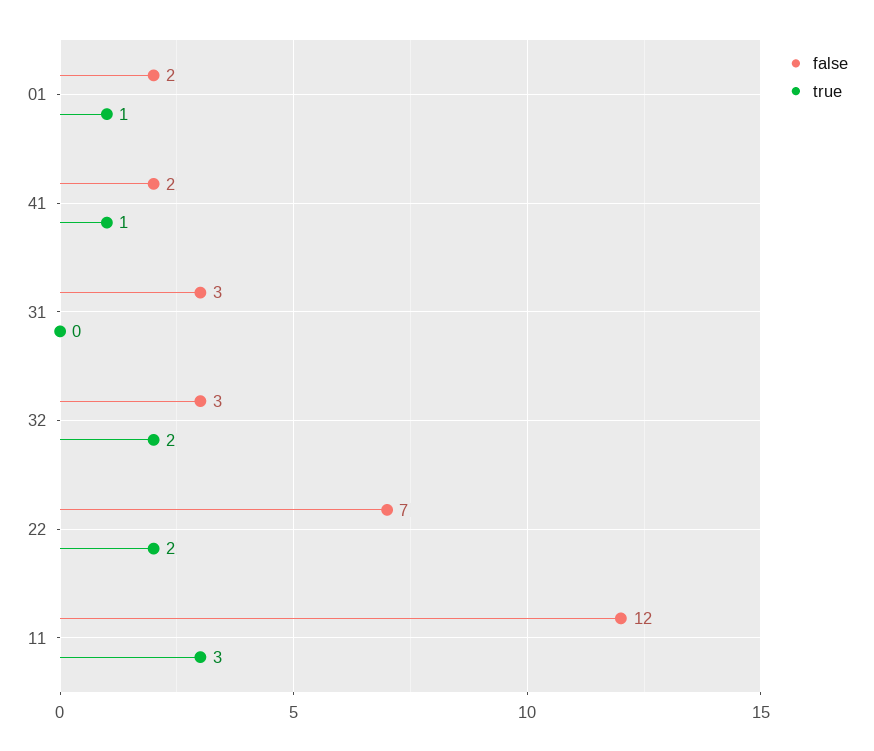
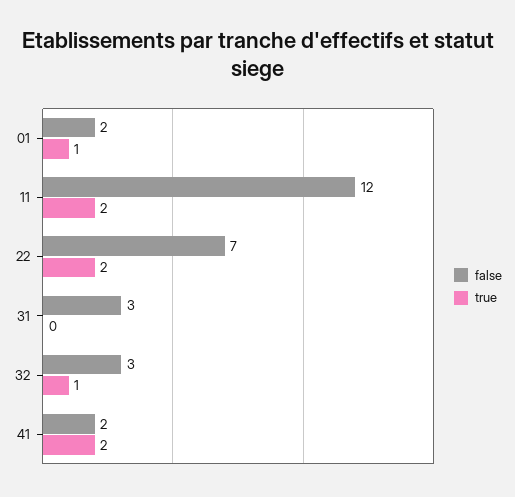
  {
    "false": {
      "01": 2,
      "41": 2,
      "31": 3,
      "32": 3,
      "22": 7,
      "11": 12
    },
    "true": {
      "01": 1,
-     "41": 1,
+     "41": 2,
      "31": 0,
-     "32": 2,
+     "32": 1,
      "22": 2,
-     "11": 3
+     "11": 2
    }
  }

